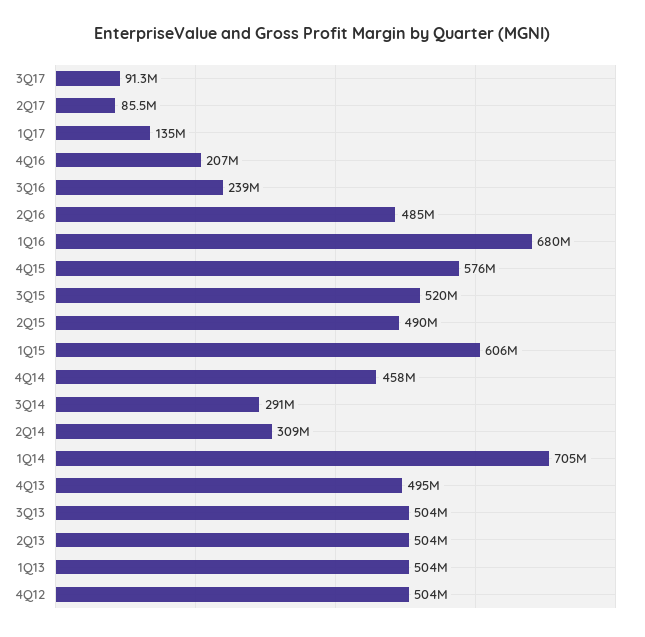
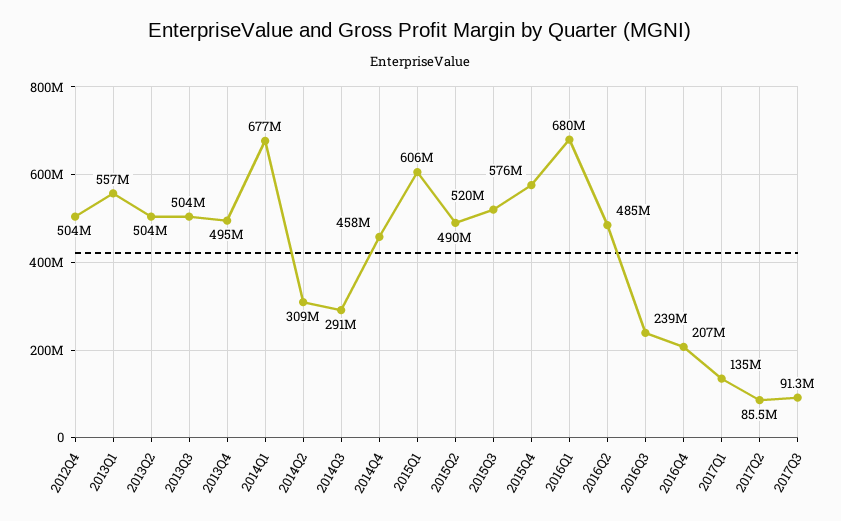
  {
    "3Q17": 91300000,
    "2Q17": 85500000,
    "1Q17": 135000000,
    "4Q16": 207000000,
    "3Q16": 239000000,
    "2Q16": 485000000,
    "1Q16": 680000000,
    "4Q15": 576000000,
    "3Q15": 520000000,
    "2Q15": 490000000,
    "1Q15": 606000000,
    "4Q14": 458000000,
    "3Q14": 291000000,
    "2Q14": 309000000,
-   "1Q14": 705000000,
+   "1Q14": 677000000,
    "4Q13": 495000000,
    "3Q13": 504000000,
    "2Q13": 504000000,
-   "1Q13": 504000000,
+   "1Q13": 557000000,
    "4Q12": 504000000
  }

